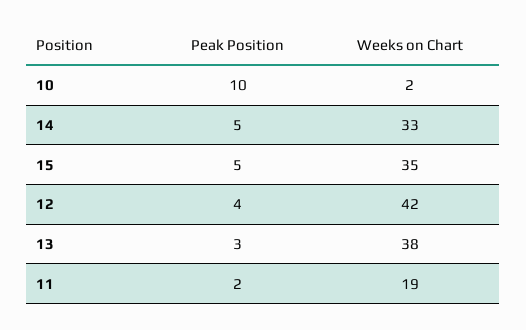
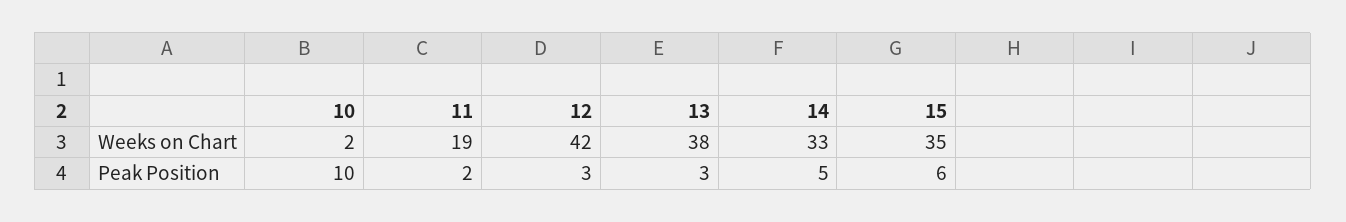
  {
    "Peak Position": {
      "10": 10,
      "14": 5,
-     "15": 5,
+     "15": 6,
-     "12": 4,
+     "12": 3,
      "13": 3,
      "11": 2
    },
    "Weeks on Chart": {
      "10": 2,
      "14": 33,
      "15": 35,
      "12": 42,
      "13": 38,
      "11": 19
    }
  }

